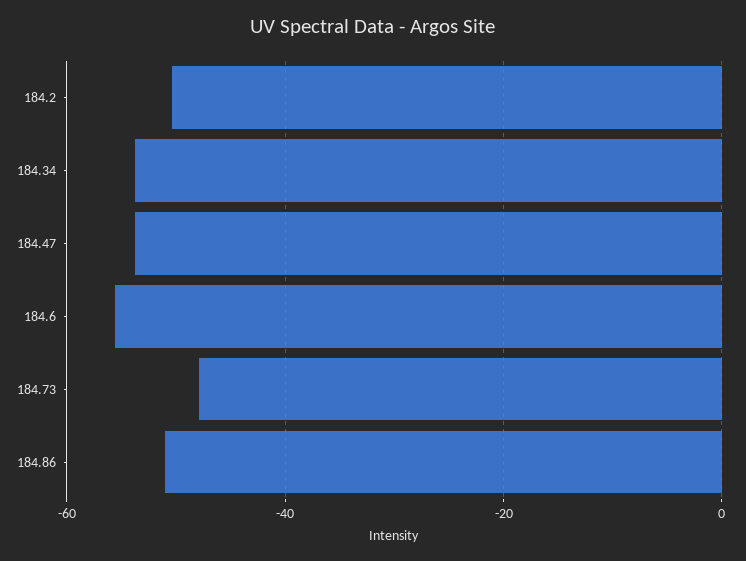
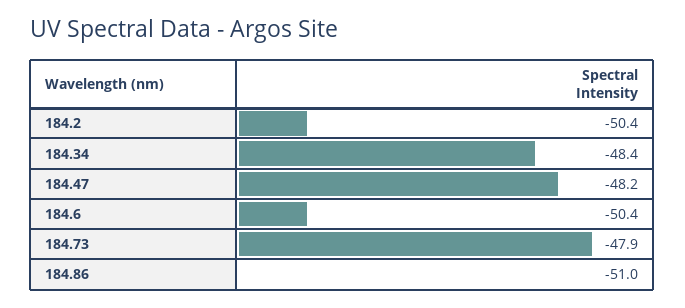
  {
    "184.2": -50.4,
-   "184.34": -54,
+   "184.34": -48.4,
-   "184.47": -54,
+   "184.47": -48.2,
-   "184.6": -56,
+   "184.6": -50.4,
    "184.73": -47.9,
    "184.86": -51
  }

